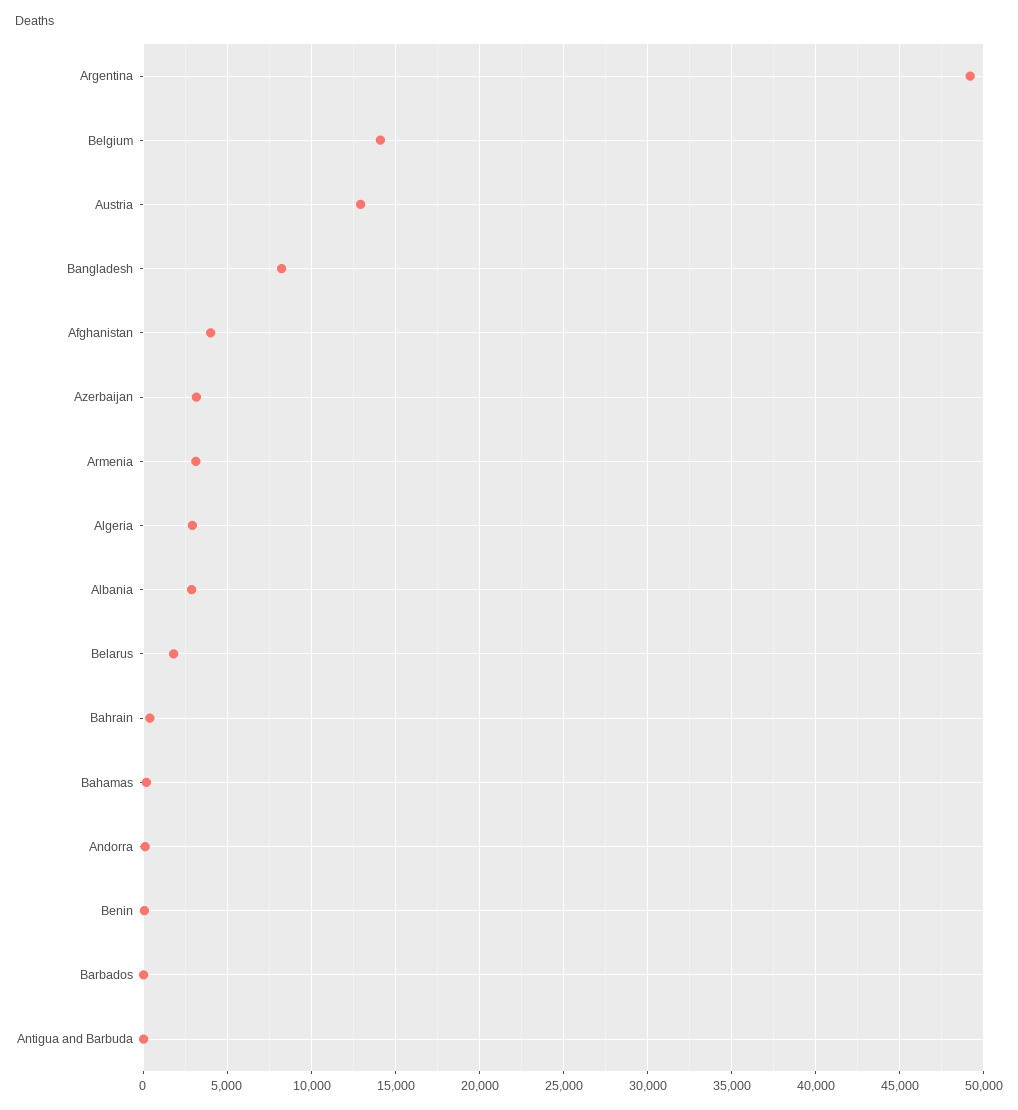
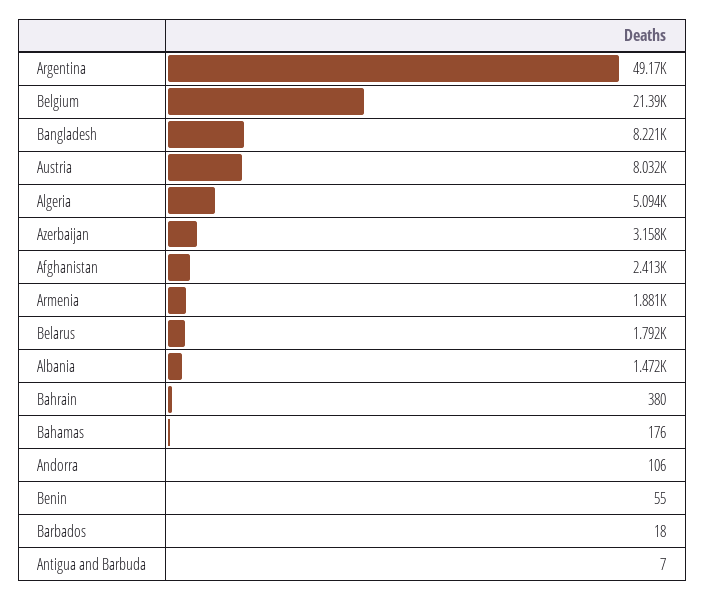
  {
    "Argentina": 49170,
-   "Belgium": 14000,
+   "Belgium": 21390,
-   "Austria": 13000,
+   "Austria": 8032,
    "Bangladesh": 8221,
-   "Afghanistan": 4000,
+   "Afghanistan": 2413,
    "Azerbaijan": 3158,
-   "Armenia": 3000,
+   "Armenia": 1881,
-   "Algeria": 3000,
+   "Algeria": 5094,
-   "Albania": 3000,
+   "Albania": 1472,
    "Belarus": 1792,
    "Bahrain": 380,
    "Bahamas": 176,
    "Andorra": 106,
    "Benin": 55,
    "Barbados": 18,
    "Antigua and Barbuda": 7
  }

